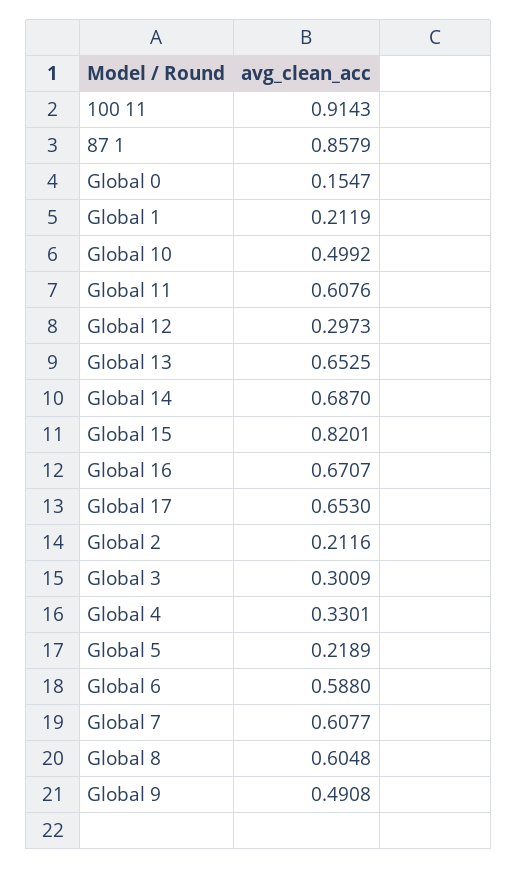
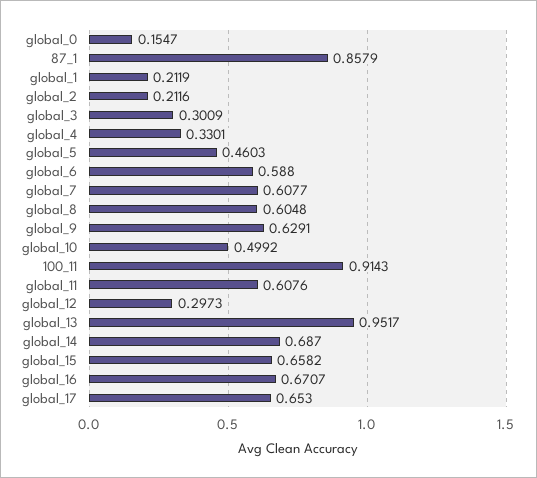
  {
    "100 11": 0.9143,
    "87 1": 0.8579,
    "Global 0": 0.1547,
    "Global 1": 0.2119,
    "Global 10": 0.4992,
    "Global 11": 0.6076,
    "Global 12": 0.2973,
-   "Global 13": 0.6525,
+   "Global 13": 0.9517,
    "Global 14": 0.687,
-   "Global 15": 0.8201,
+   "Global 15": 0.6582,
    "Global 16": 0.6707,
    "Global 17": 0.653,
    "Global 2": 0.2116,
    "Global 3": 0.3009,
    "Global 4": 0.3301,
-   "Global 5": 0.2189,
+   "Global 5": 0.4603,
    "Global 6": 0.588,
    "Global 7": 0.6077,
    "Global 8": 0.6048,
-   "Global 9": 0.4908
+   "Global 9": 0.6291
  }

